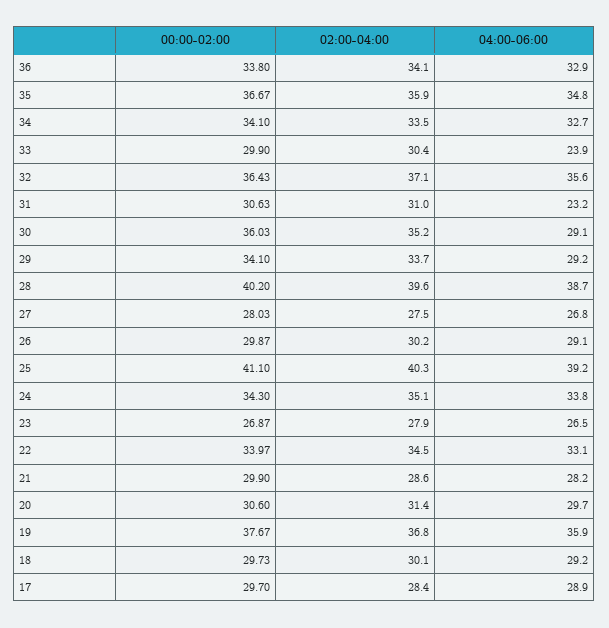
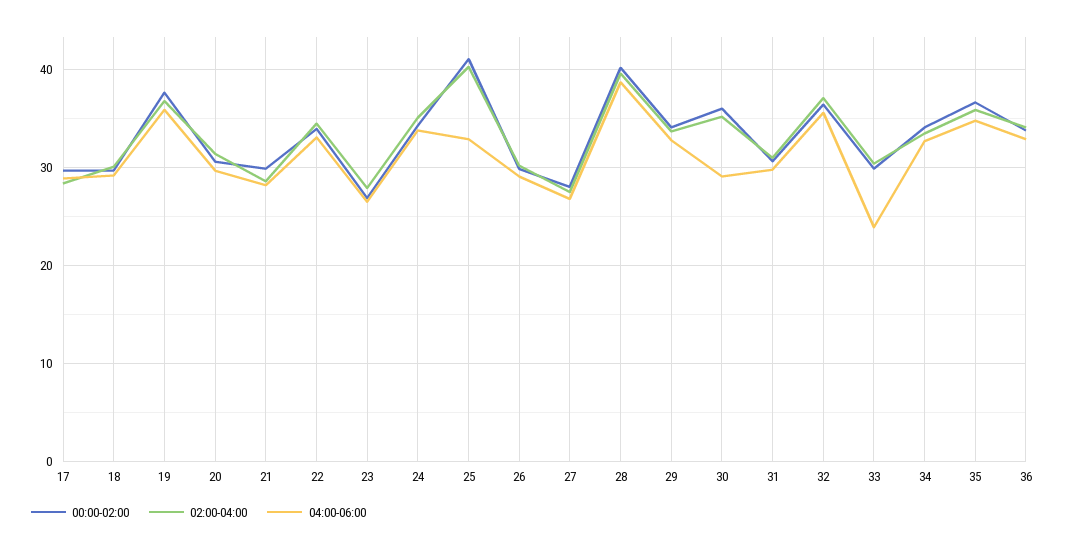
  {
    "00:00-02:00": {
      "36": 33.8,
      "35": 36.67,
      "34": 34.1,
      "33": 29.9,
      "32": 36.43,
      "31": 30.63,
      "30": 36.03,
      "29": 34.1,
      "28": 40.2,
      "27": 28.03,
      "26": 29.87,
      "25": 41.1,
      "24": 34.3,
      "23": 26.87,
      "22": 33.97,
      "21": 29.9,
      "20": 30.6,
      "19": 37.67,
      "18": 29.73,
      "17": 29.7
    },
    "02:00-04:00": {
      "36": 34.1,
      "35": 35.9,
      "34": 33.5,
      "33": 30.4,
      "32": 37.1,
      "31": 31,
      "30": 35.2,
      "29": 33.7,
      "28": 39.6,
      "27": 27.5,
      "26": 30.2,
      "25": 40.3,
      "24": 35.1,
      "23": 27.9,
      "22": 34.5,
      "21": 28.6,
      "20": 31.4,
      "19": 36.8,
      "18": 30.1,
      "17": 28.4
    },
    "04:00-06:00": {
      "36": 32.9,
      "35": 34.8,
      "34": 32.7,
      "33": 23.9,
      "32": 35.6,
-     "31": 23.2,
+     "31": 30,
      "30": 29.1,
-     "29": 29.2,
+     "29": 33,
      "28": 38.7,
      "27": 26.8,
      "26": 29.1,
-     "25": 39.2,
+     "25": 33,
      "24": 33.8,
      "23": 26.5,
      "22": 33.1,
      "21": 28.2,
      "20": 29.7,
      "19": 35.9,
      "18": 29.2,
      "17": 28.9
    }
  }

